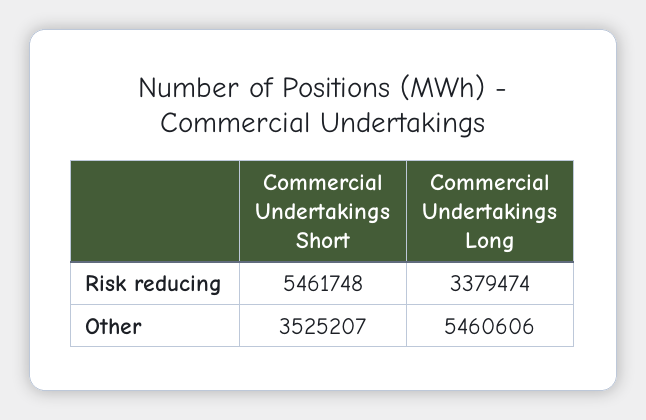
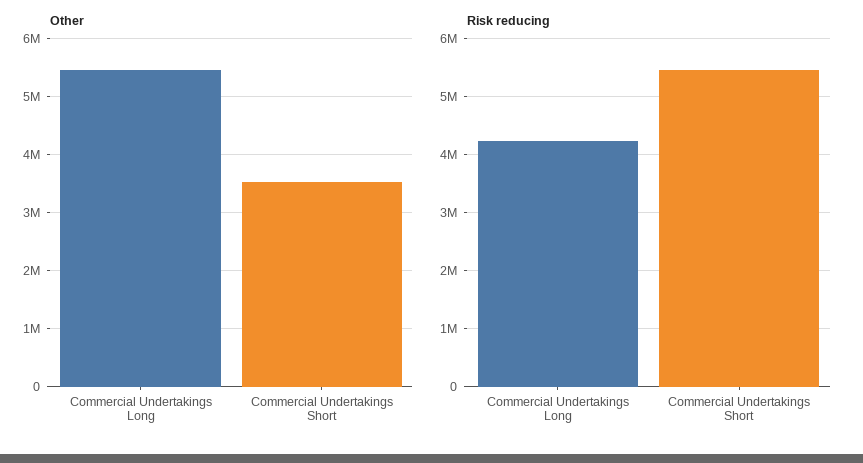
  {
    "Risk reducing": {
      "Commercial Undertakings Short": 5461748,
-     "Commercial Undertakings Long": 3379474
+     "Commercial Undertakings Long": 4200000
    },
    "Other": {
      "Commercial Undertakings Short": 3525207,
      "Commercial Undertakings Long": 5460606
    }
  }

